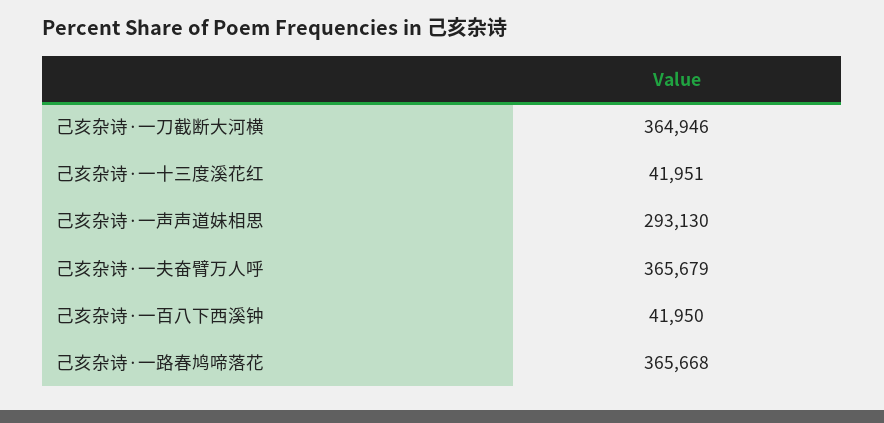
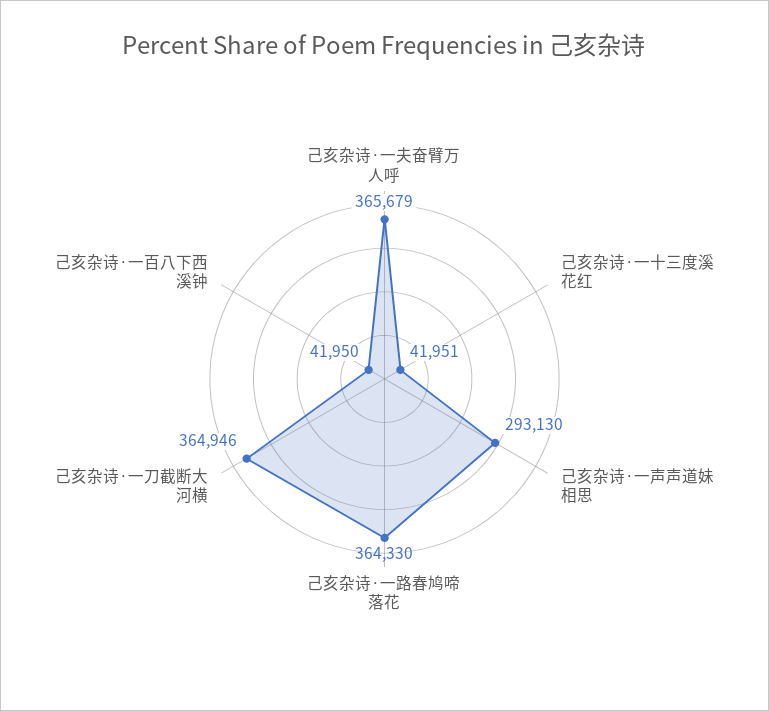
  {
    "己亥杂诗·一刀截断大河横": 364946,
    "己亥杂诗·一十三度溪花红": 41951,
    "己亥杂诗·一声声道妹相思": 293130,
    "己亥杂诗·一夫奋臂万人呼": 365679,
    "己亥杂诗·一百八下西溪钟": 41950,
-   "己亥杂诗·一路春鸠啼落花": 365668
+   "己亥杂诗·一路春鸠啼落花": 364330
  }

